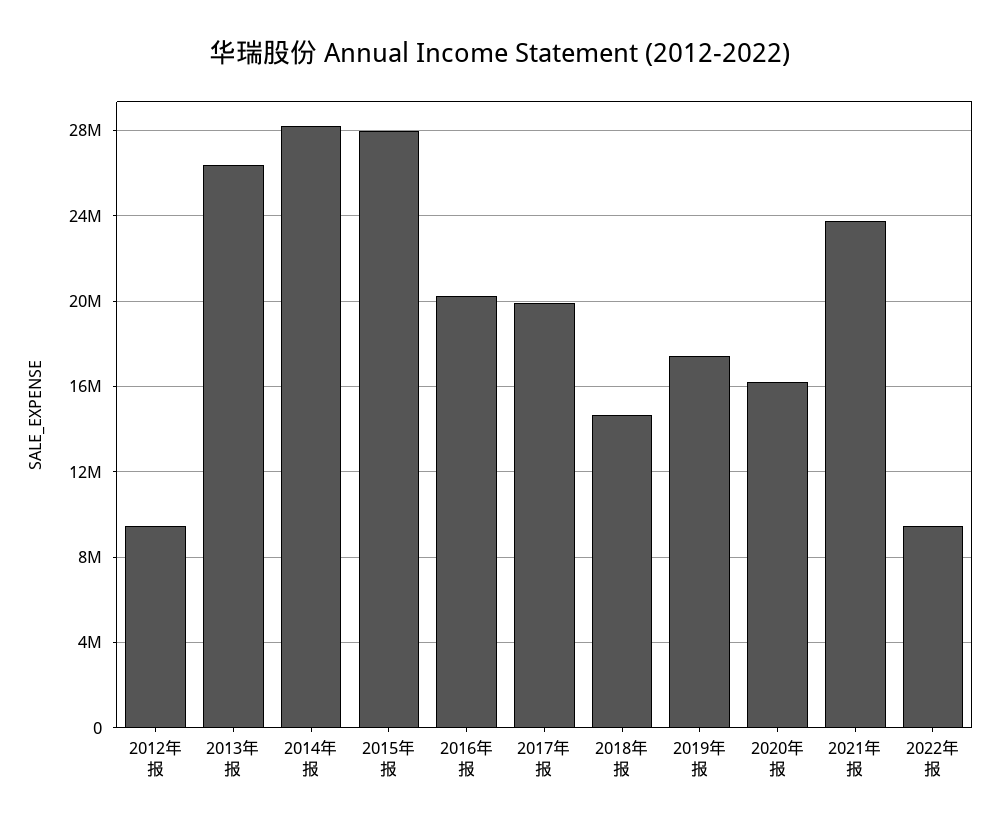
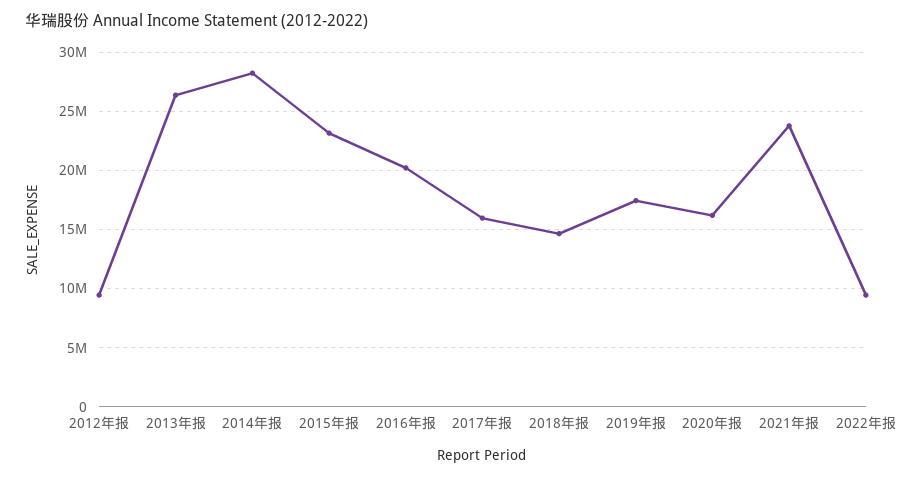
  {
    "2012年报": 9500000,
    "2013年报": 26500000,
    "2014年报": 28000000,
-   "2015年报": 28000000,
+   "2015年报": 23000000,
    "2016年报": 20000000,
-   "2017年报": 20000000,
+   "2017年报": 16000000,
    "2018年报": 14500000,
    "2019年报": 17500000,
    "2020年报": 16000000,
    "2021年报": 24000000,
    "2022年报": 9500000
  }

